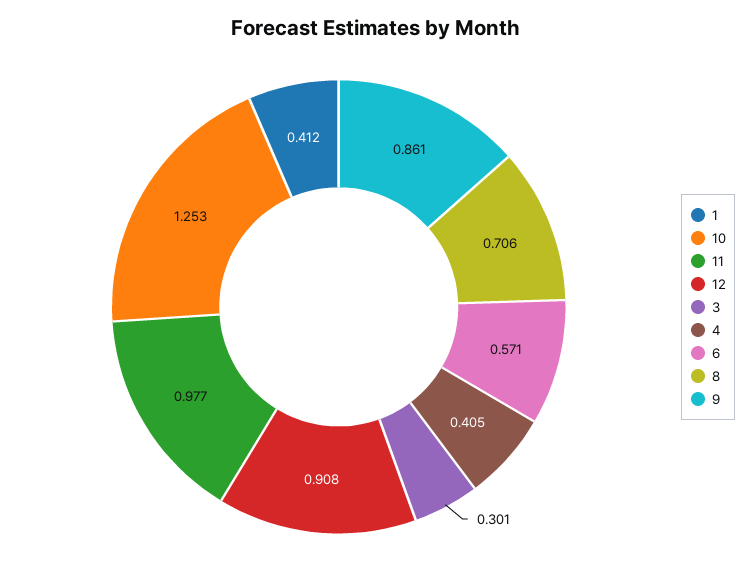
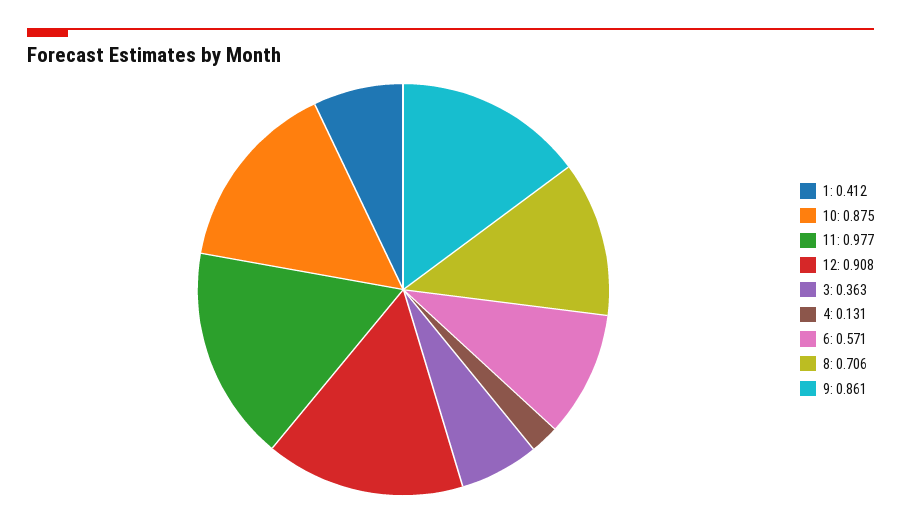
  {
    "1": 0.412,
-   "10": 1.253,
+   "10": 0.875,
    "11": 0.977,
    "12": 0.908,
-   "3": 0.301,
+   "3": 0.363,
-   "4": 0.405,
+   "4": 0.131,
    "6": 0.571,
    "8": 0.706,
    "9": 0.861
  }

